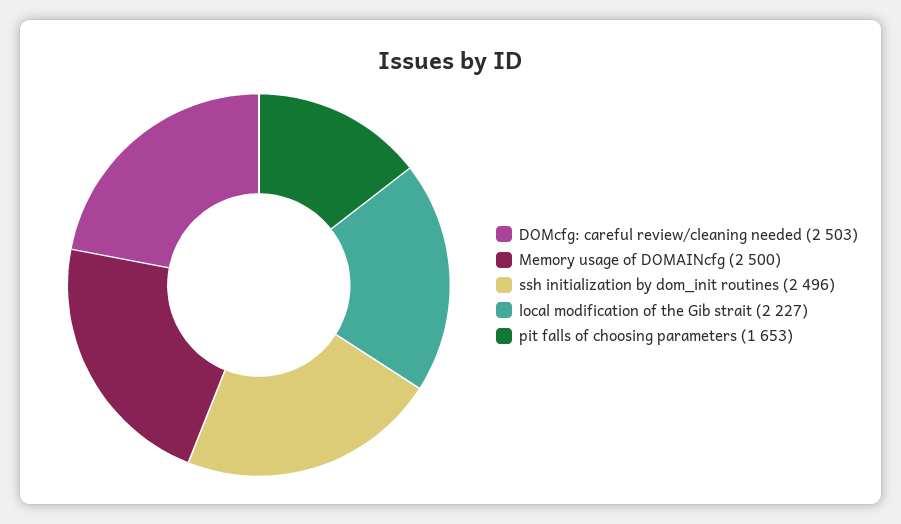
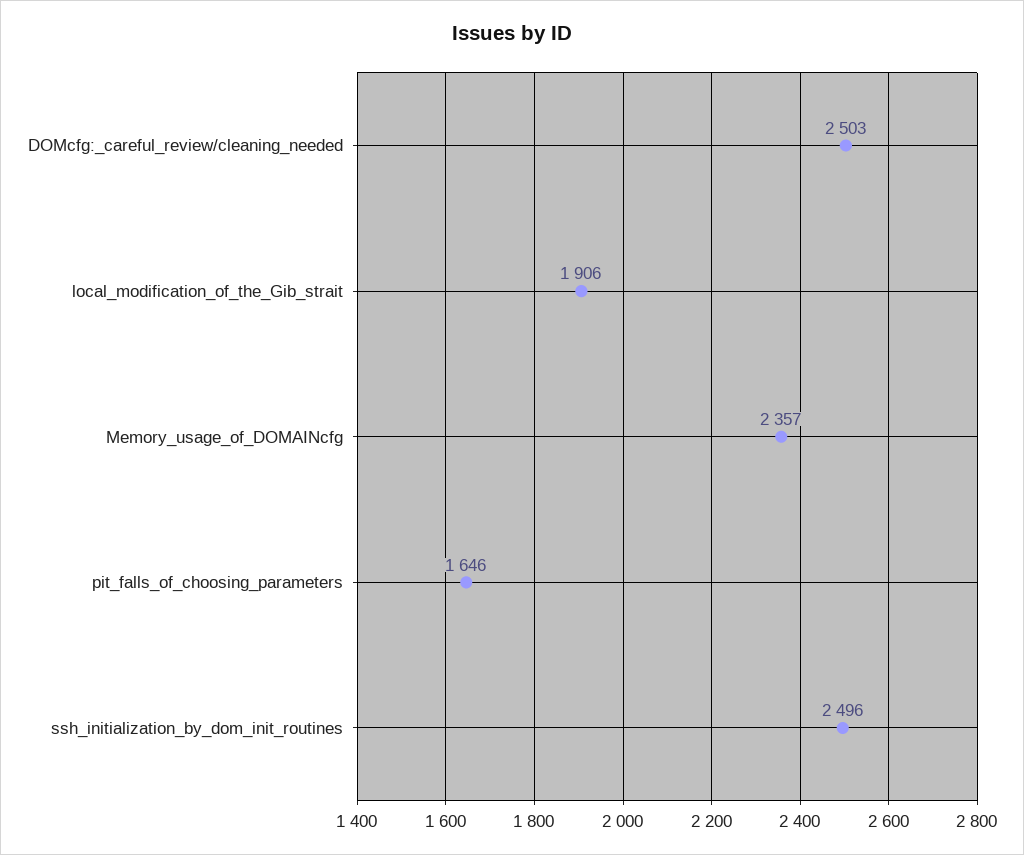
  {
    "DOMcfg: careful review/cleaning needed": 2503,
-   "Memory usage of DOMAINcfg": 2500,
+   "Memory usage of DOMAINcfg": 2357,
    "ssh initialization by dom_init routines": 2496,
-   "local modification of the Gib strait": 2227,
+   "local modification of the Gib strait": 1906,
-   "pit falls of choosing parameters": 1653
+   "pit falls of choosing parameters": 1646
  }

